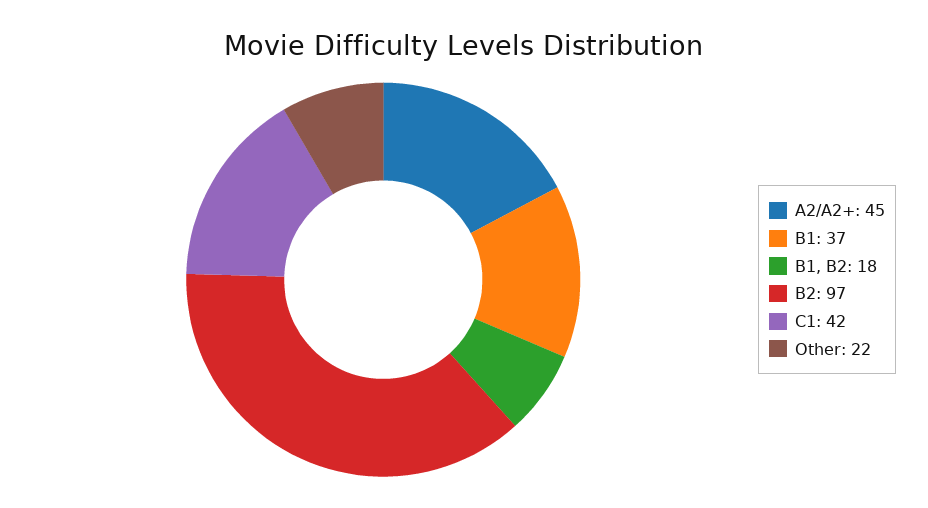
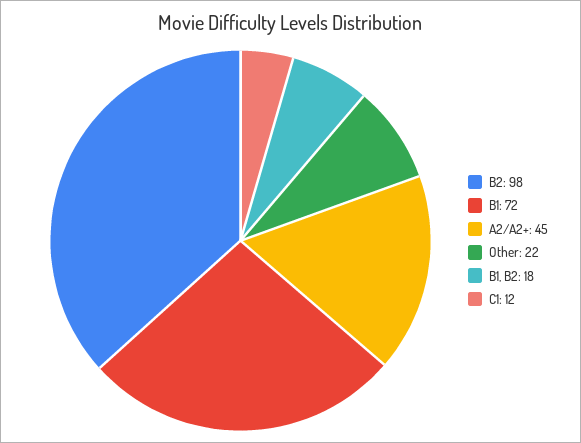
  {
    "A2/A2+": 45,
-   "B1": 37,
+   "B1": 72,
    "B1, B2": 18,
-   "B2": 97,
+   "B2": 98,
-   "C1": 42,
+   "C1": 12,
    "Other": 22
  }

